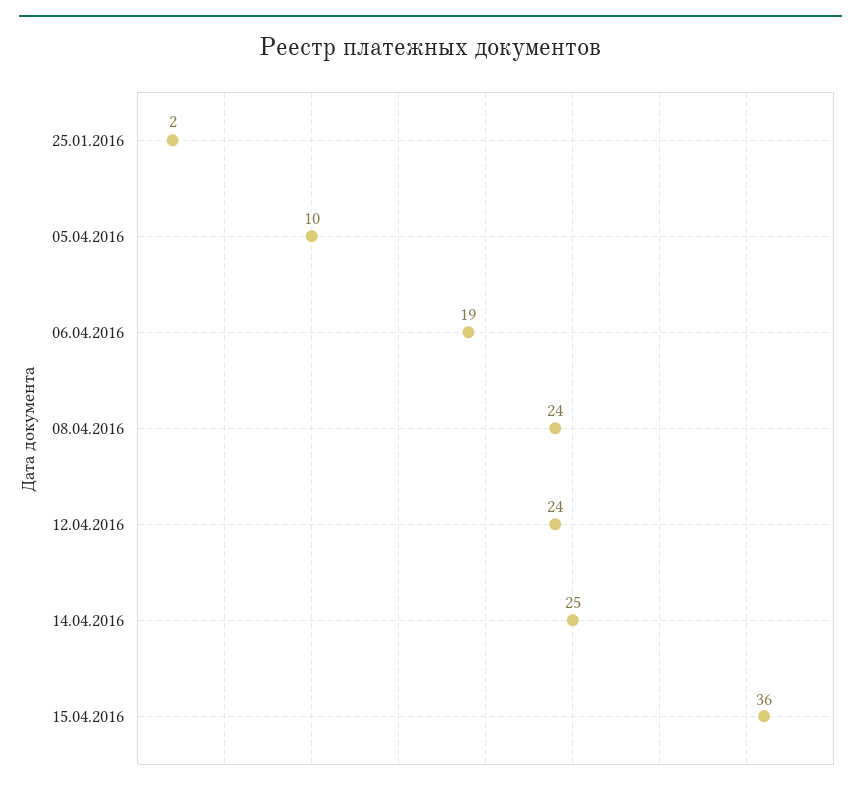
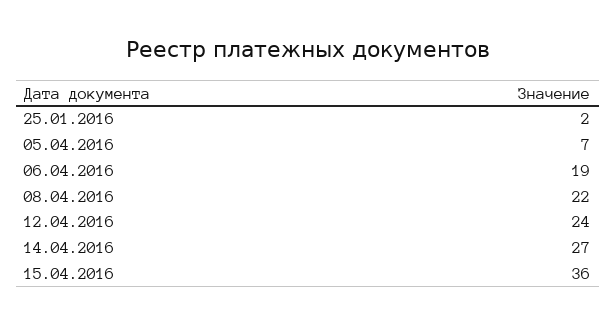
  {
    "25.01.2016": 2,
-   "05.04.2016": 10,
+   "05.04.2016": 7,
    "06.04.2016": 19,
-   "08.04.2016": 24,
+   "08.04.2016": 22,
    "12.04.2016": 24,
-   "14.04.2016": 25,
+   "14.04.2016": 27,
    "15.04.2016": 36
  }

